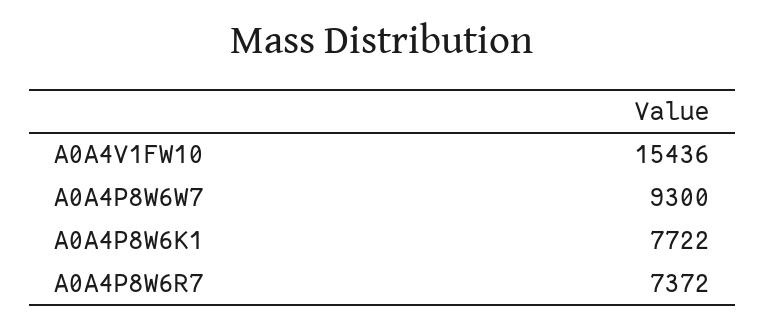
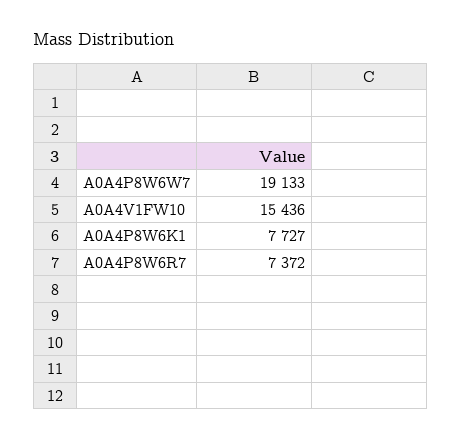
  {
    "A0A4V1FW10": 15436,
-   "A0A4P8W6W7": 9300,
+   "A0A4P8W6W7": 19133,
-   "A0A4P8W6K1": 7722,
+   "A0A4P8W6K1": 7727,
    "A0A4P8W6R7": 7372
  }

